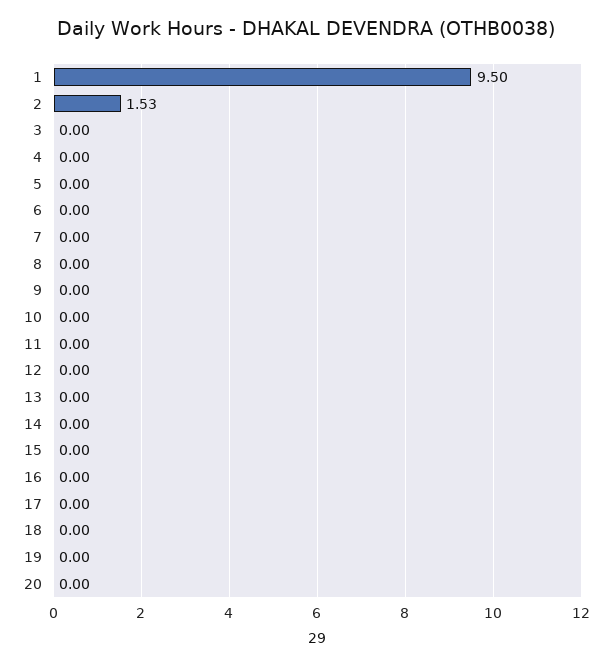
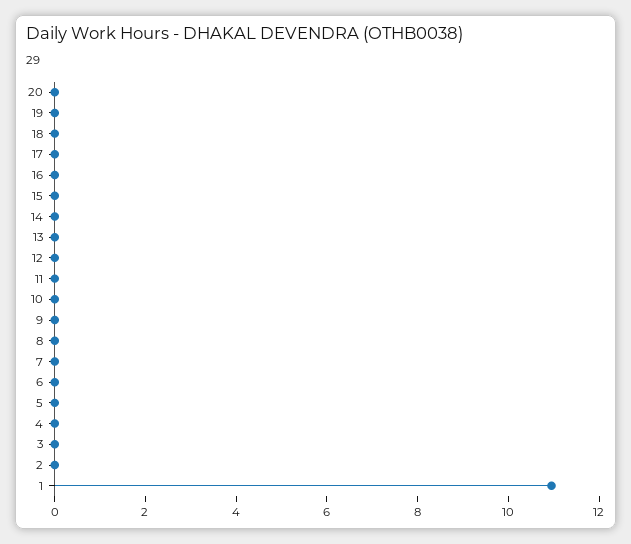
  {
-   "1": 9.5,
+   "1": 11,
-   "2": 1.53,
+   "2": 0,
    "3": 0,
    "4": 0,
    "5": 0,
    "6": 0,
    "7": 0,
    "8": 0,
    "9": 0,
    "10": 0,
    "11": 0,
    "12": 0,
    "13": 0,
    "14": 0,
    "15": 0,
    "16": 0,
    "17": 0,
    "18": 0,
    "19": 0,
    "20": 0
  }

